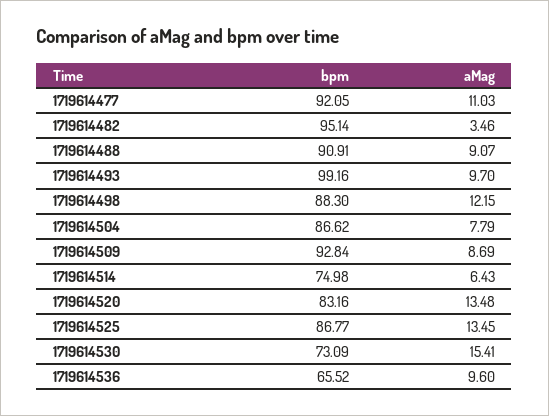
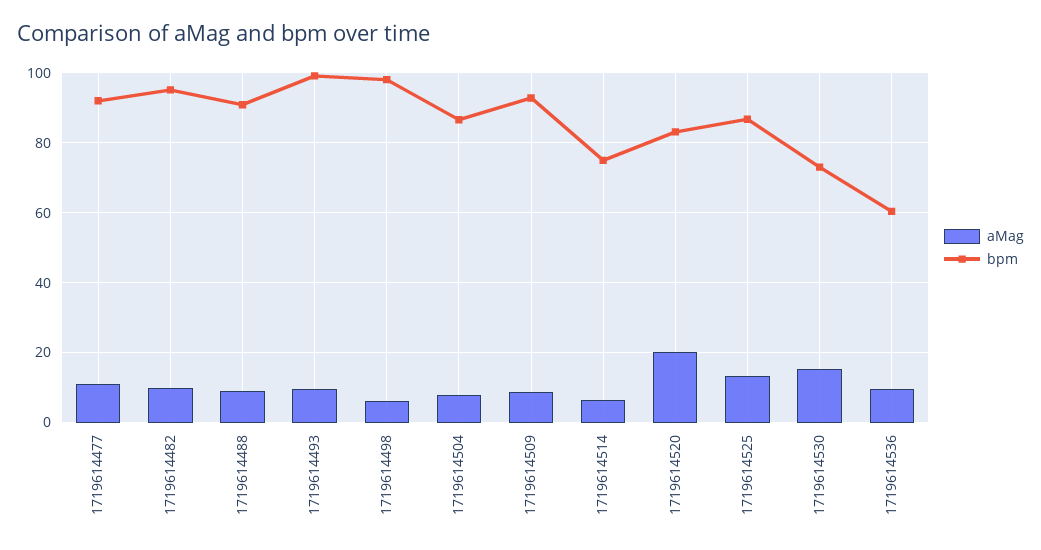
  {
    "bpm": {
      "1719614477": 92.05,
      "1719614482": 95.14,
      "1719614488": 90.91,
      "1719614493": 99.16,
-     "1719614498": 88.3,
+     "1719614498": 98,
      "1719614504": 86.62,
      "1719614509": 92.84,
      "1719614514": 74.98,
      "1719614520": 83.16,
      "1719614525": 86.77,
      "1719614530": 73.09,
-     "1719614536": 65.52
+     "1719614536": 60
    },
    "aMag": {
      "1719614477": 11.03,
-     "1719614482": 3.46,
+     "1719614482": 10,
      "1719614488": 9.07,
      "1719614493": 9.7,
-     "1719614498": 12.15,
+     "1719614498": 6,
      "1719614504": 7.79,
      "1719614509": 8.69,
      "1719614514": 6.43,
-     "1719614520": 13.48,
+     "1719614520": 20,
      "1719614525": 13.45,
      "1719614530": 15.41,
      "1719614536": 9.6
    }
  }

